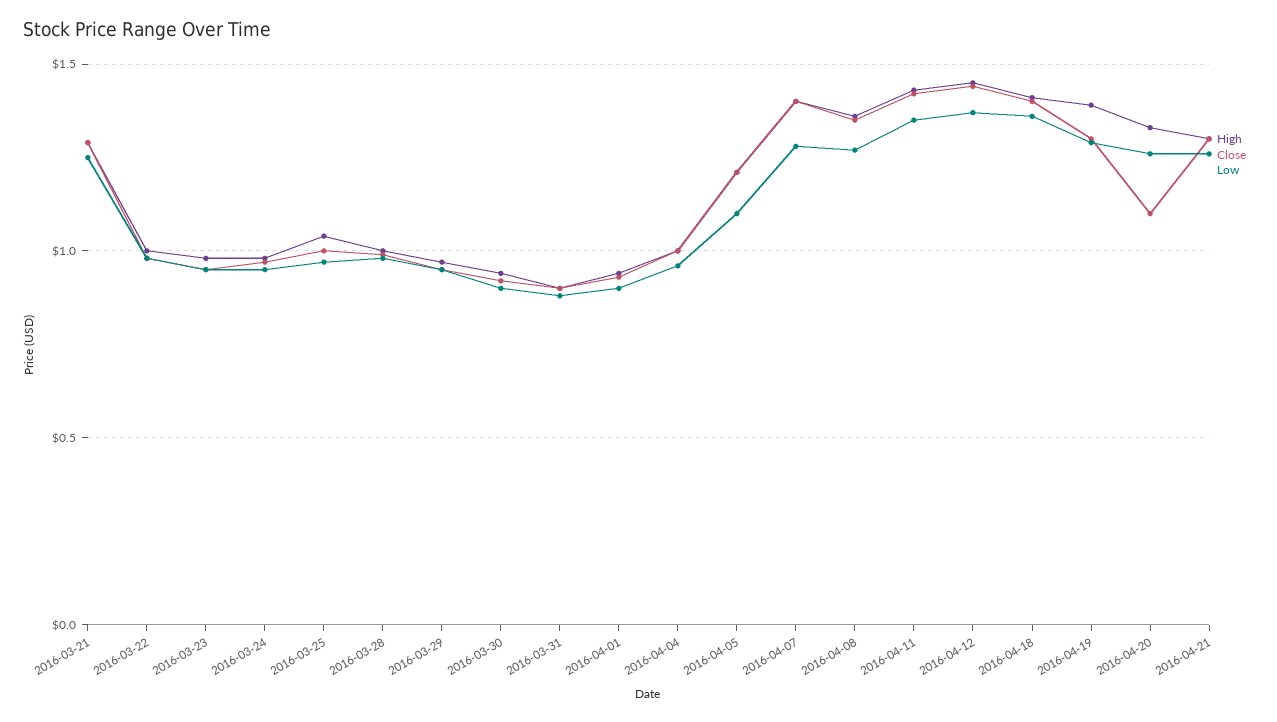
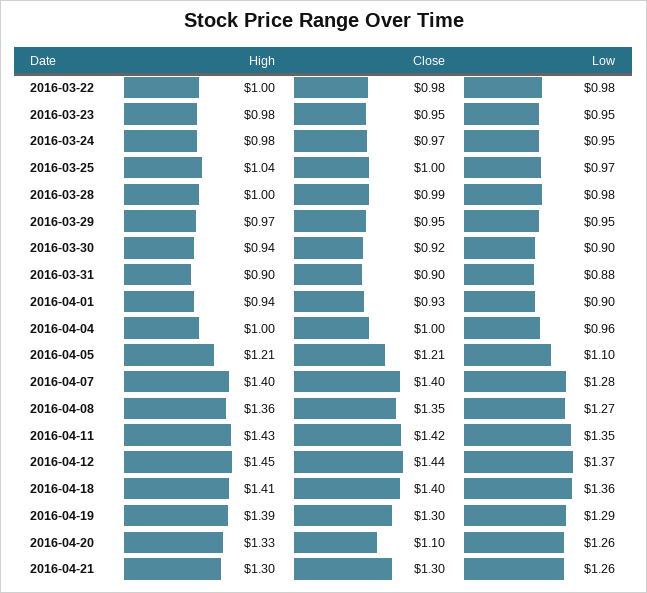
  {
    "High": {
-     "2016-03-21": 1.3,
      "2016-03-22": 1,
      "2016-03-23": 0.98,
      "2016-03-24": 0.98,
      "2016-03-25": 1.04,
      "2016-03-28": 1,
      "2016-03-29": 0.97,
      "2016-03-30": 0.94,
      "2016-03-31": 0.9,
      "2016-04-01": 0.94,
      "2016-04-04": 1,
      "2016-04-05": 1.21,
      "2016-04-07": 1.4,
      "2016-04-08": 1.36,
      "2016-04-11": 1.43,
      "2016-04-12": 1.45,
      "2016-04-18": 1.41,
      "2016-04-19": 1.39,
      "2016-04-20": 1.33,
      "2016-04-21": 1.3
    },
    "Close": {
-     "2016-03-21": 1.3,
      "2016-03-22": 0.98,
      "2016-03-23": 0.95,
      "2016-03-24": 0.97,
      "2016-03-25": 1,
      "2016-03-28": 0.99,
      "2016-03-29": 0.95,
      "2016-03-30": 0.92,
      "2016-03-31": 0.9,
      "2016-04-01": 0.93,
      "2016-04-04": 1,
      "2016-04-05": 1.21,
      "2016-04-07": 1.4,
      "2016-04-08": 1.35,
      "2016-04-11": 1.42,
      "2016-04-12": 1.44,
      "2016-04-18": 1.4,
      "2016-04-19": 1.3,
      "2016-04-20": 1.1,
      "2016-04-21": 1.3
    },
    "Low": {
-     "2016-03-21": 1.25,
      "2016-03-22": 0.98,
      "2016-03-23": 0.95,
      "2016-03-24": 0.95,
      "2016-03-25": 0.97,
      "2016-03-28": 0.98,
      "2016-03-29": 0.95,
      "2016-03-30": 0.9,
      "2016-03-31": 0.88,
      "2016-04-01": 0.9,
      "2016-04-04": 0.96,
      "2016-04-05": 1.1,
      "2016-04-07": 1.28,
      "2016-04-08": 1.27,
      "2016-04-11": 1.35,
      "2016-04-12": 1.37,
      "2016-04-18": 1.36,
      "2016-04-19": 1.29,
      "2016-04-20": 1.26,
      "2016-04-21": 1.26
    }
  }

